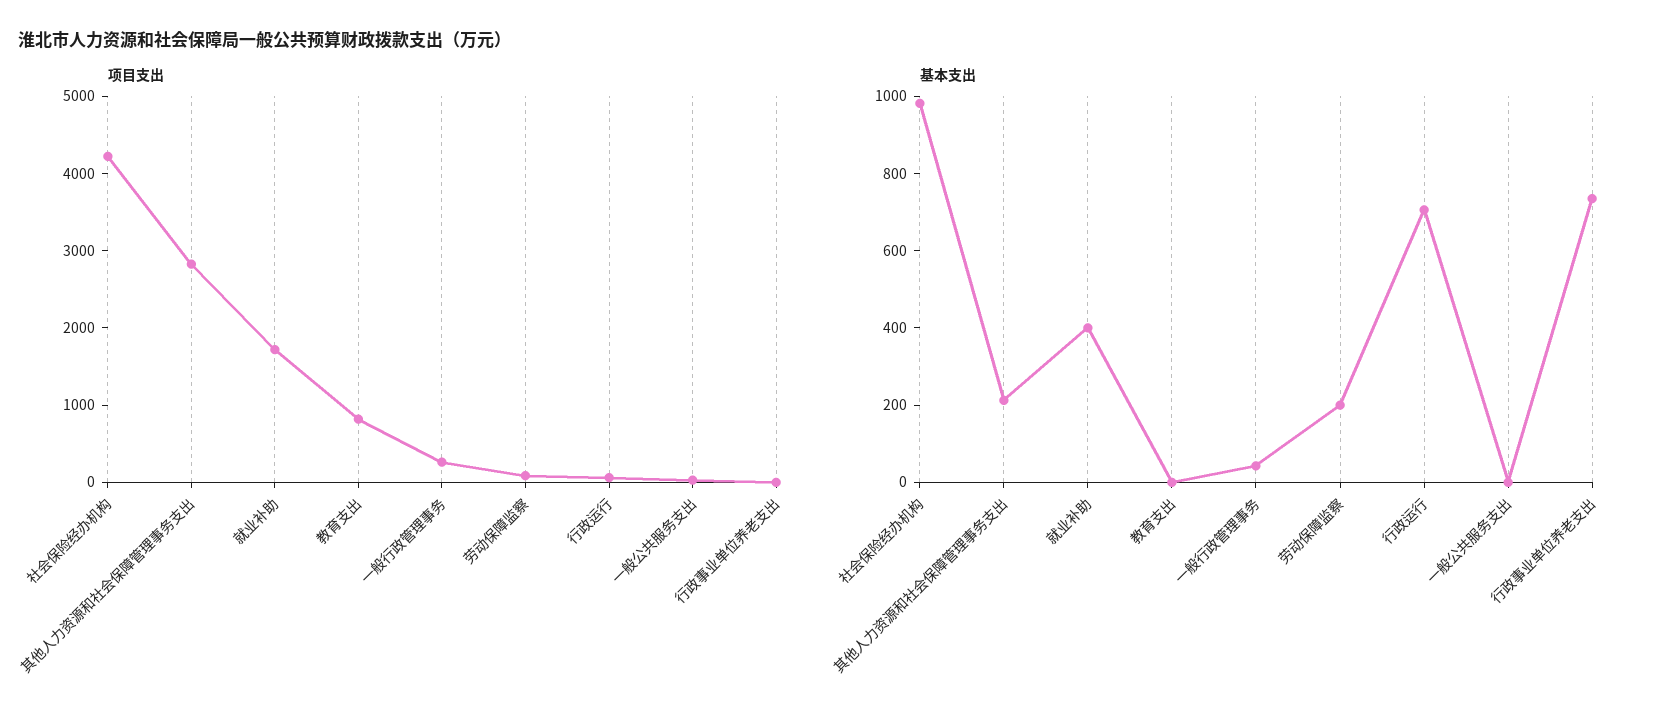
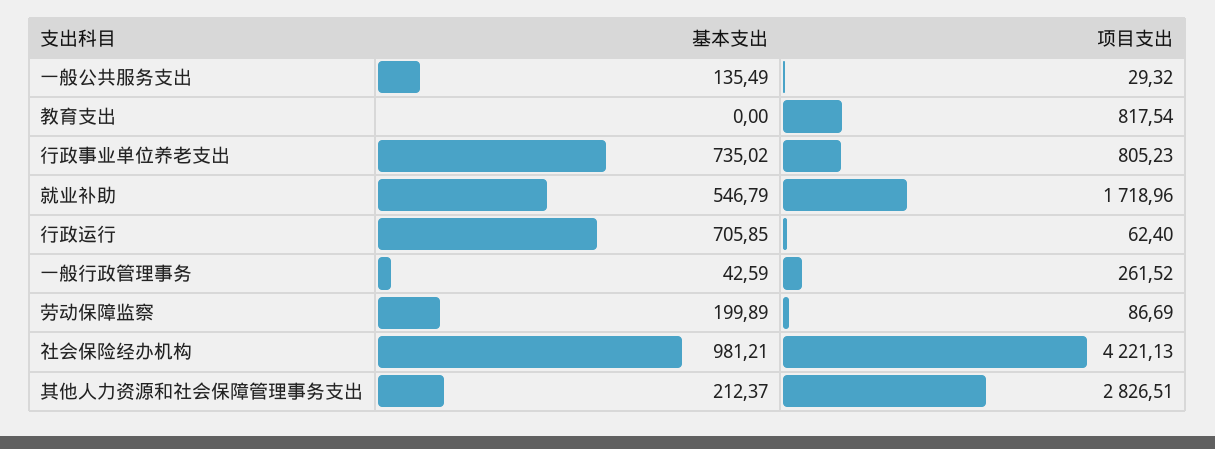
  {
    "项目支出": {
      "社会保险经办机构": 4221.13,
      "其他人力资源和社会保障管理事务支出": 2826.51,
      "就业补助": 1718.96,
      "教育支出": 817.54,
      "一般行政管理事务": 261.52,
      "劳动保障监察": 86.69,
      "行政运行": 62.4,
      "一般公共服务支出": 29.32,
-     "行政事业单位养老支出": 0
+     "行政事业单位养老支出": 805.23
    },
    "基本支出": {
      "社会保险经办机构": 981.21,
      "其他人力资源和社会保障管理事务支出": 212.37,
-     "就业补助": 400,
+     "就业补助": 546.79,
      "教育支出": 0,
      "一般行政管理事务": 42.59,
      "劳动保障监察": 199.89,
      "行政运行": 705.85,
-     "一般公共服务支出": 0,
+     "一般公共服务支出": 135.49,
      "行政事业单位养老支出": 735.02
    }
  }

